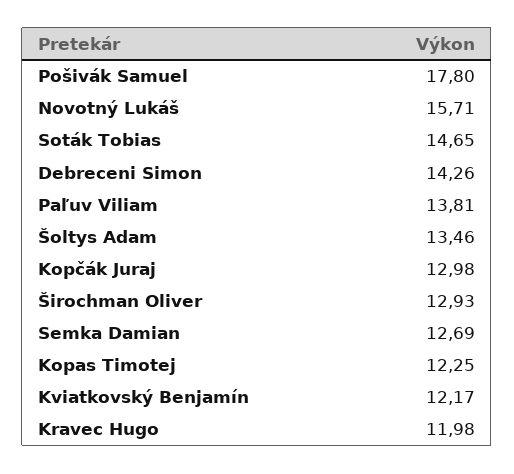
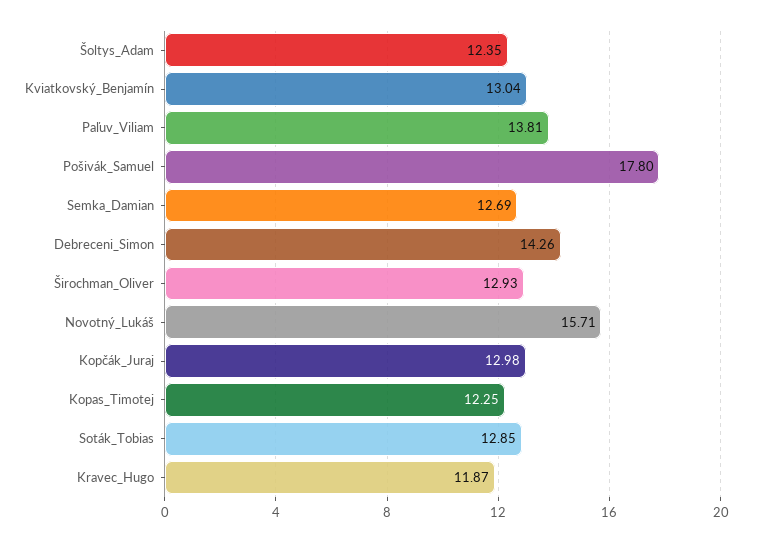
  {
    "Pošivák Samuel": 17.8,
    "Novotný Lukáš": 15.71,
-   "Soták Tobias": 14.65,
+   "Soták Tobias": 12.85,
    "Debreceni Simon": 14.26,
    "Paľuv Viliam": 13.81,
-   "Šoltys Adam": 13.46,
+   "Šoltys Adam": 12.35,
    "Kopčák Juraj": 12.98,
    "Širochman Oliver": 12.93,
    "Semka Damian": 12.69,
    "Kopas Timotej": 12.25,
-   "Kviatkovský Benjamín": 12.17,
+   "Kviatkovský Benjamín": 13.04,
-   "Kravec Hugo": 11.98
+   "Kravec Hugo": 11.87
  }

